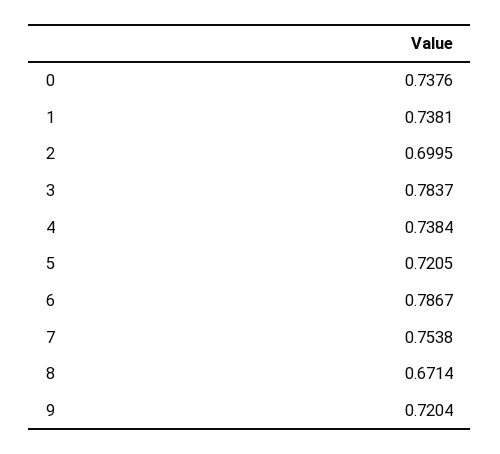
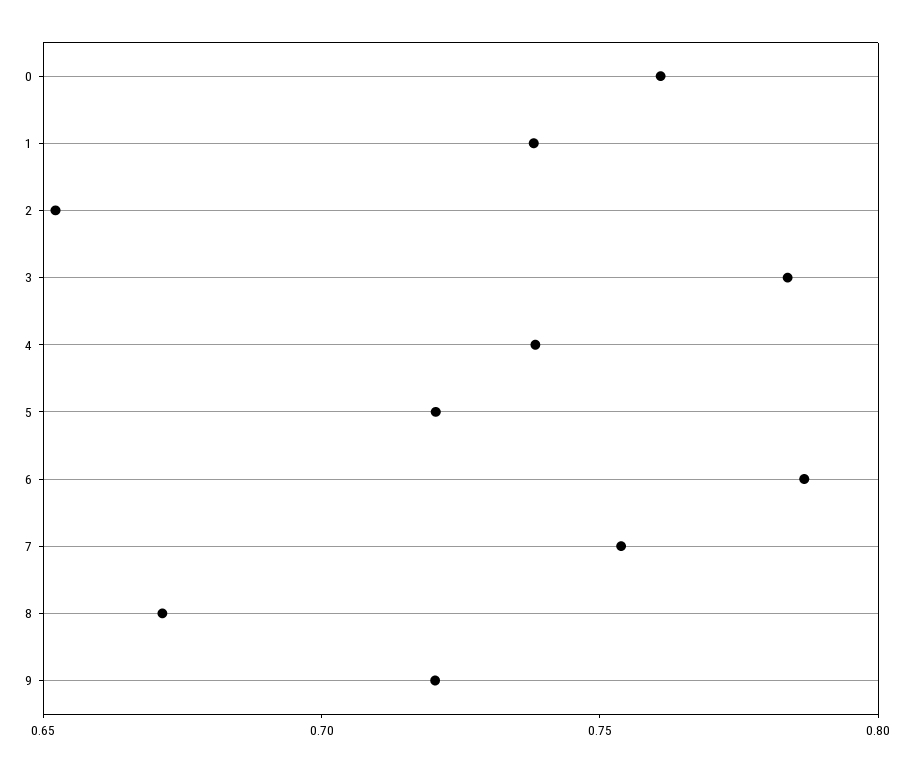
  {
-   "0": 0.7376,
+   "0": 0.76,
    "1": 0.7381,
-   "2": 0.6995,
+   "2": 0.65,
    "3": 0.7837,
    "4": 0.7384,
    "5": 0.7205,
    "6": 0.7867,
    "7": 0.7538,
    "8": 0.6714,
    "9": 0.7204
  }

